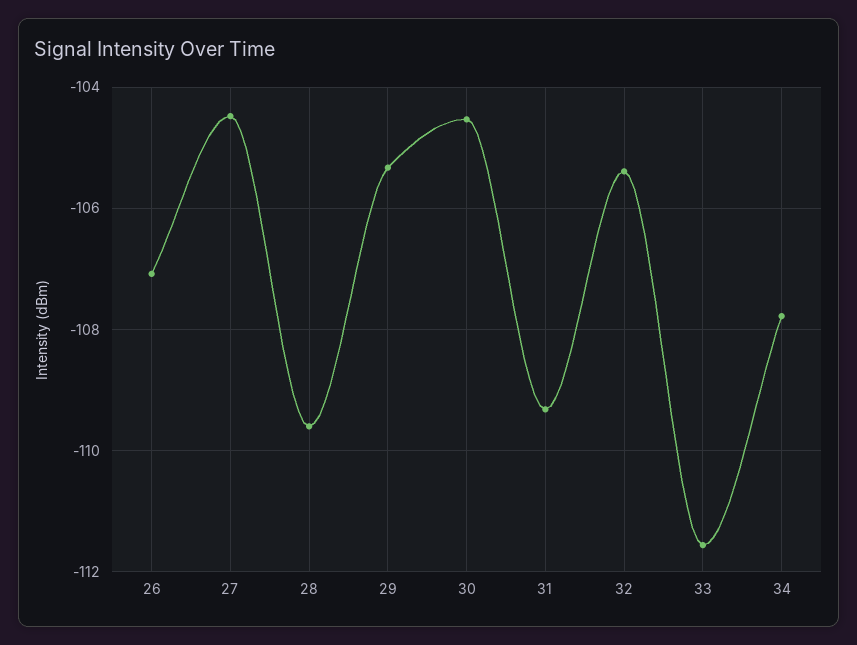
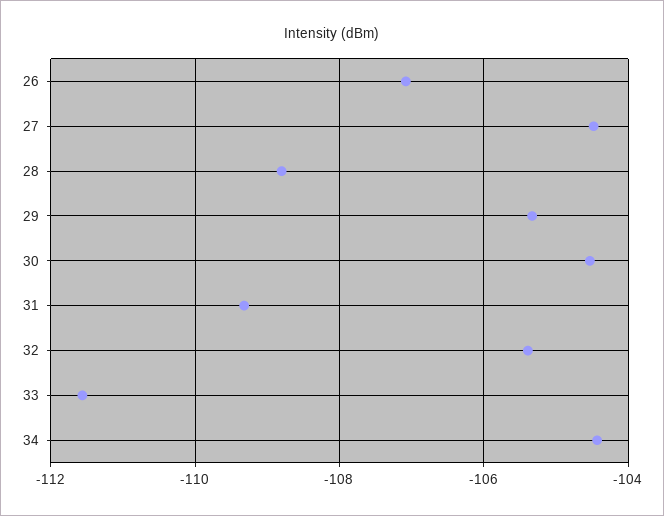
  {
    "26": -107,
    "27": -104.4,
-   "28": -109.6,
+   "28": -108.8,
    "29": -105.4,
    "30": -104.6,
    "31": -109.4,
    "32": -105.4,
    "33": -111.6,
-   "34": -107.8
+   "34": -104.4
  }

